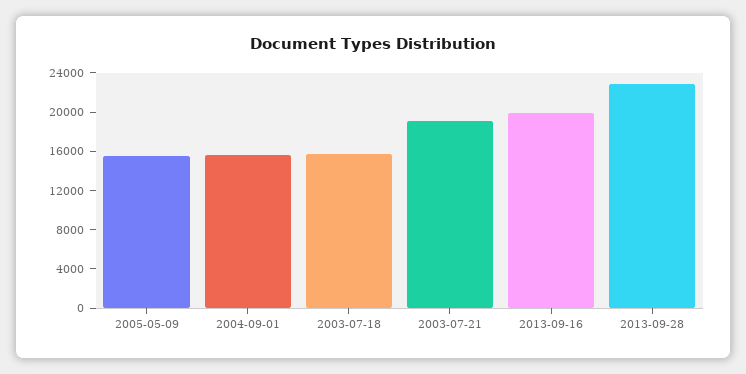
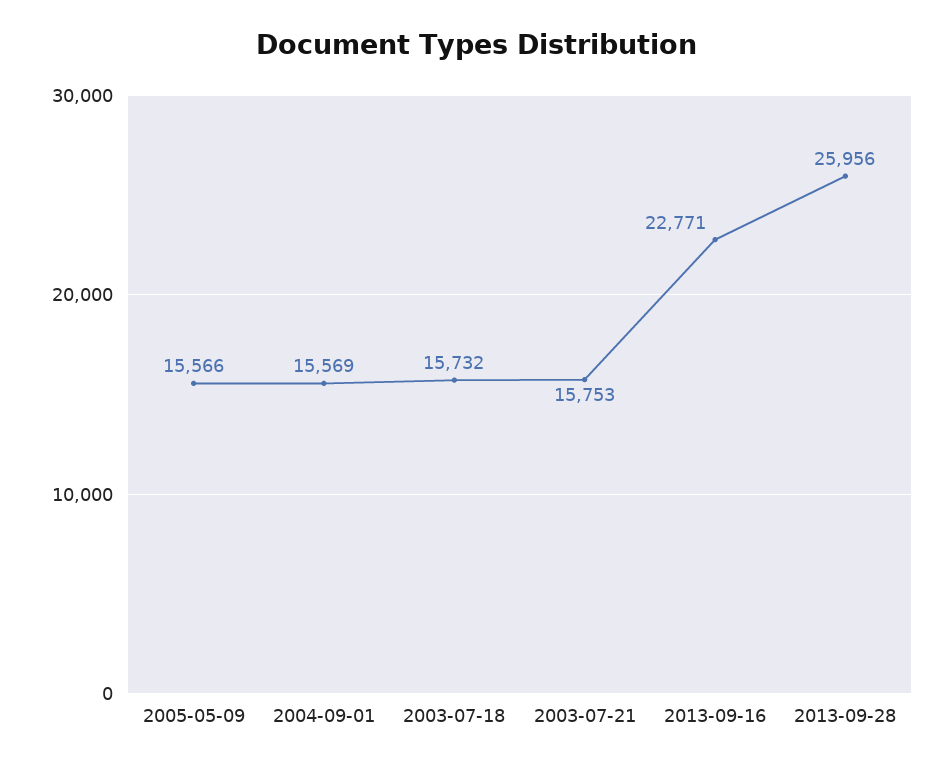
  {
    "2005-05-09": 15566,
    "2004-09-01": 15569,
    "2003-07-18": 15732,
-   "2003-07-21": 19000,
+   "2003-07-21": 15753,
-   "2013-09-16": 20000,
+   "2013-09-16": 22771,
-   "2013-09-28": 23000
+   "2013-09-28": 25956
  }

